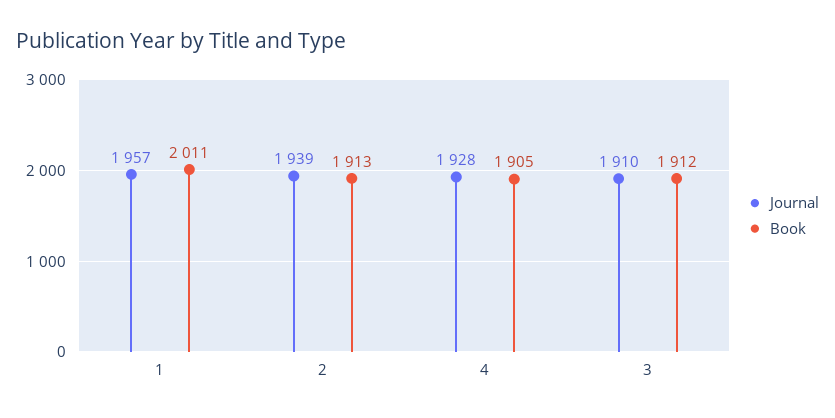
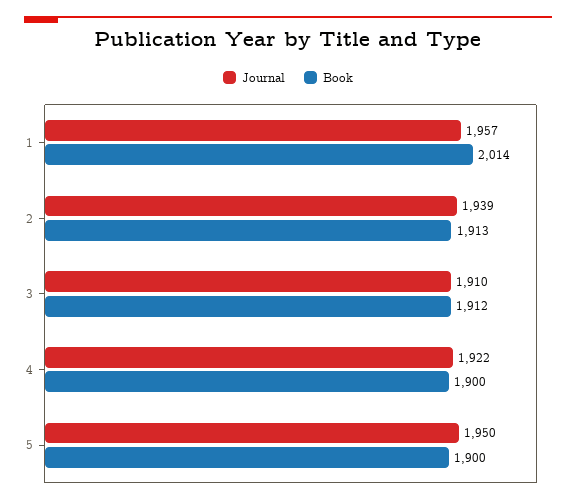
  {
    "Journal": {
      "1": 1957,
      "2": 1939,
-     "4": 1928,
+     "4": 1922,
-     "3": 1910
+     "3": 1910,
+     "5": 1950
    },
    "Book": {
-     "1": 2011,
+     "1": 2014,
      "2": 1913,
-     "4": 1905,
+     "4": 1900,
-     "3": 1912
+     "3": 1912,
+     "5": 1900
    }
  }

